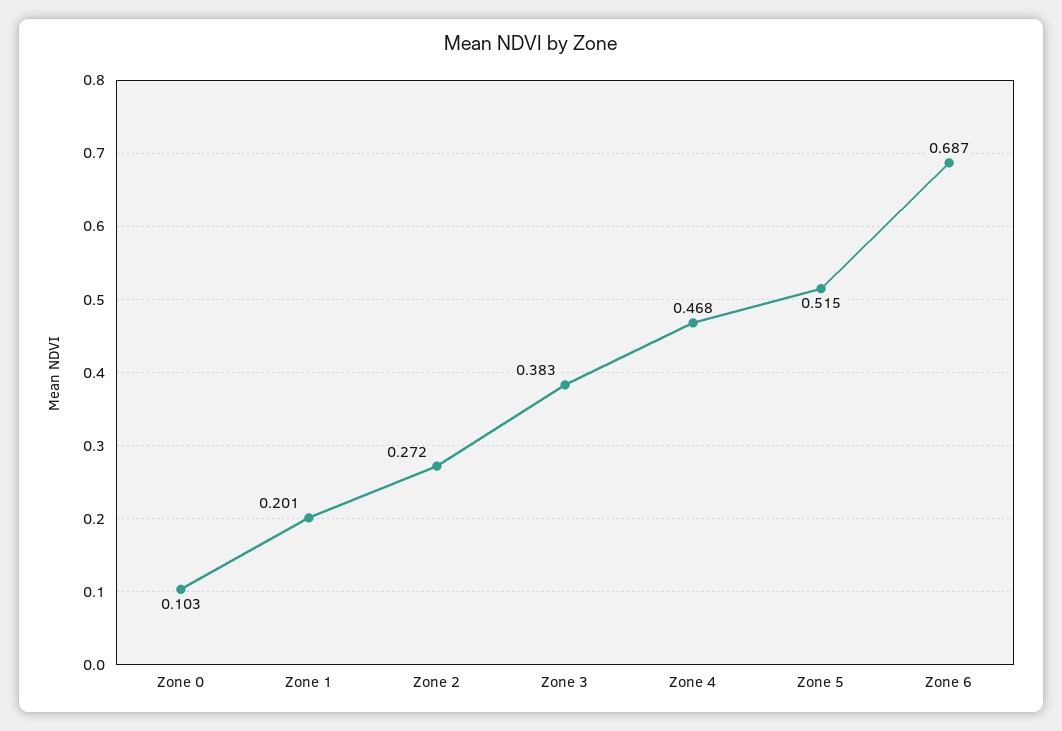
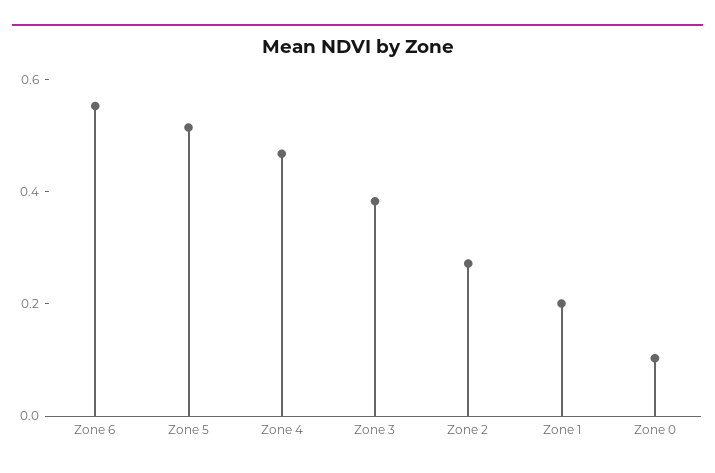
  {
    "Zone 0": 0.103,
    "Zone 1": 0.201,
    "Zone 2": 0.272,
    "Zone 3": 0.383,
    "Zone 4": 0.468,
    "Zone 5": 0.515,
-   "Zone 6": 0.687
+   "Zone 6": 0.55
  }

